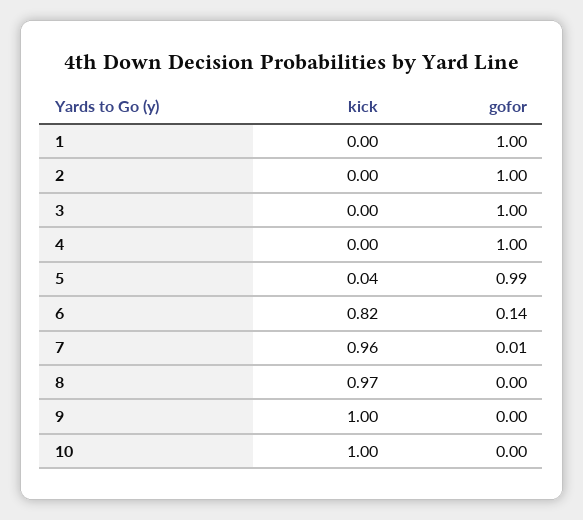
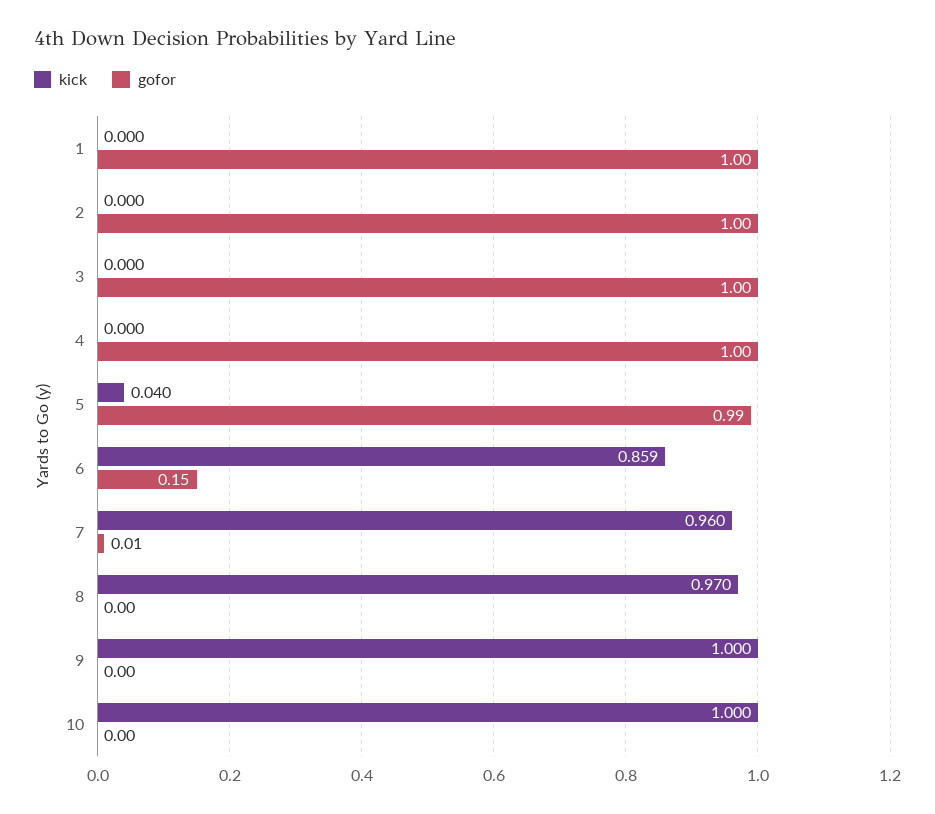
  {
    "kick": {
      "1": 0,
      "2": 0,
      "3": 0,
      "4": 0,
      "5": 0.04,
-     "6": 0.82,
+     "6": 0.859,
      "7": 0.96,
      "8": 0.97,
      "9": 1,
      "10": 1
    },
    "gofor": {
      "1": 1,
      "2": 1,
      "3": 1,
      "4": 1,
      "5": 0.99,
-     "6": 0.14,
+     "6": 0.15,
      "7": 0.01,
      "8": 0,
      "9": 0,
      "10": 0
    }
  }

